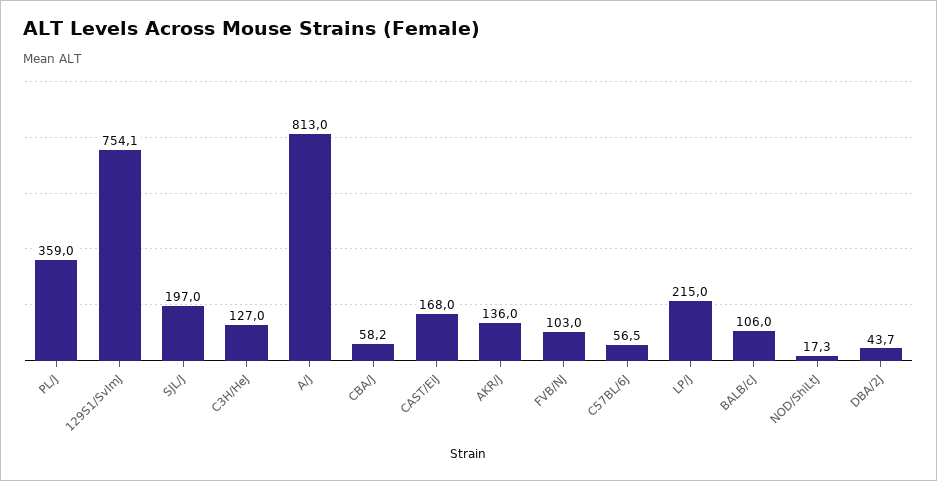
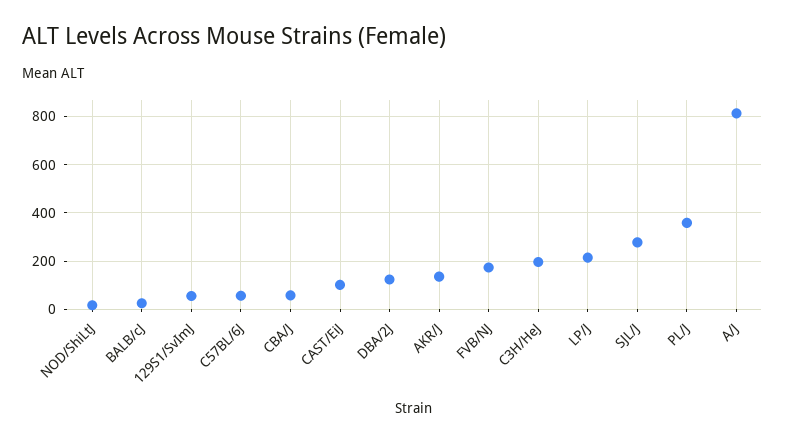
  {
    "PL/J": 359,
-   "129S1/SvImJ": 754.1,
+   "129S1/SvImJ": 50,
-   "SJL/J": 197,
+   "SJL/J": 275,
-   "C3H/HeJ": 127,
+   "C3H/HeJ": 200,
    "A/J": 813,
    "CBA/J": 58.2,
-   "CAST/EiJ": 168,
+   "CAST/EiJ": 100,
    "AKR/J": 136,
-   "FVB/NJ": 103,
+   "FVB/NJ": 175,
    "C57BL/6J": 56.5,
    "LP/J": 215,
-   "BALB/cJ": 106,
+   "BALB/cJ": 25,
    "NOD/ShiLtJ": 17.3,
-   "DBA/2J": 43.7
+   "DBA/2J": 125
  }

